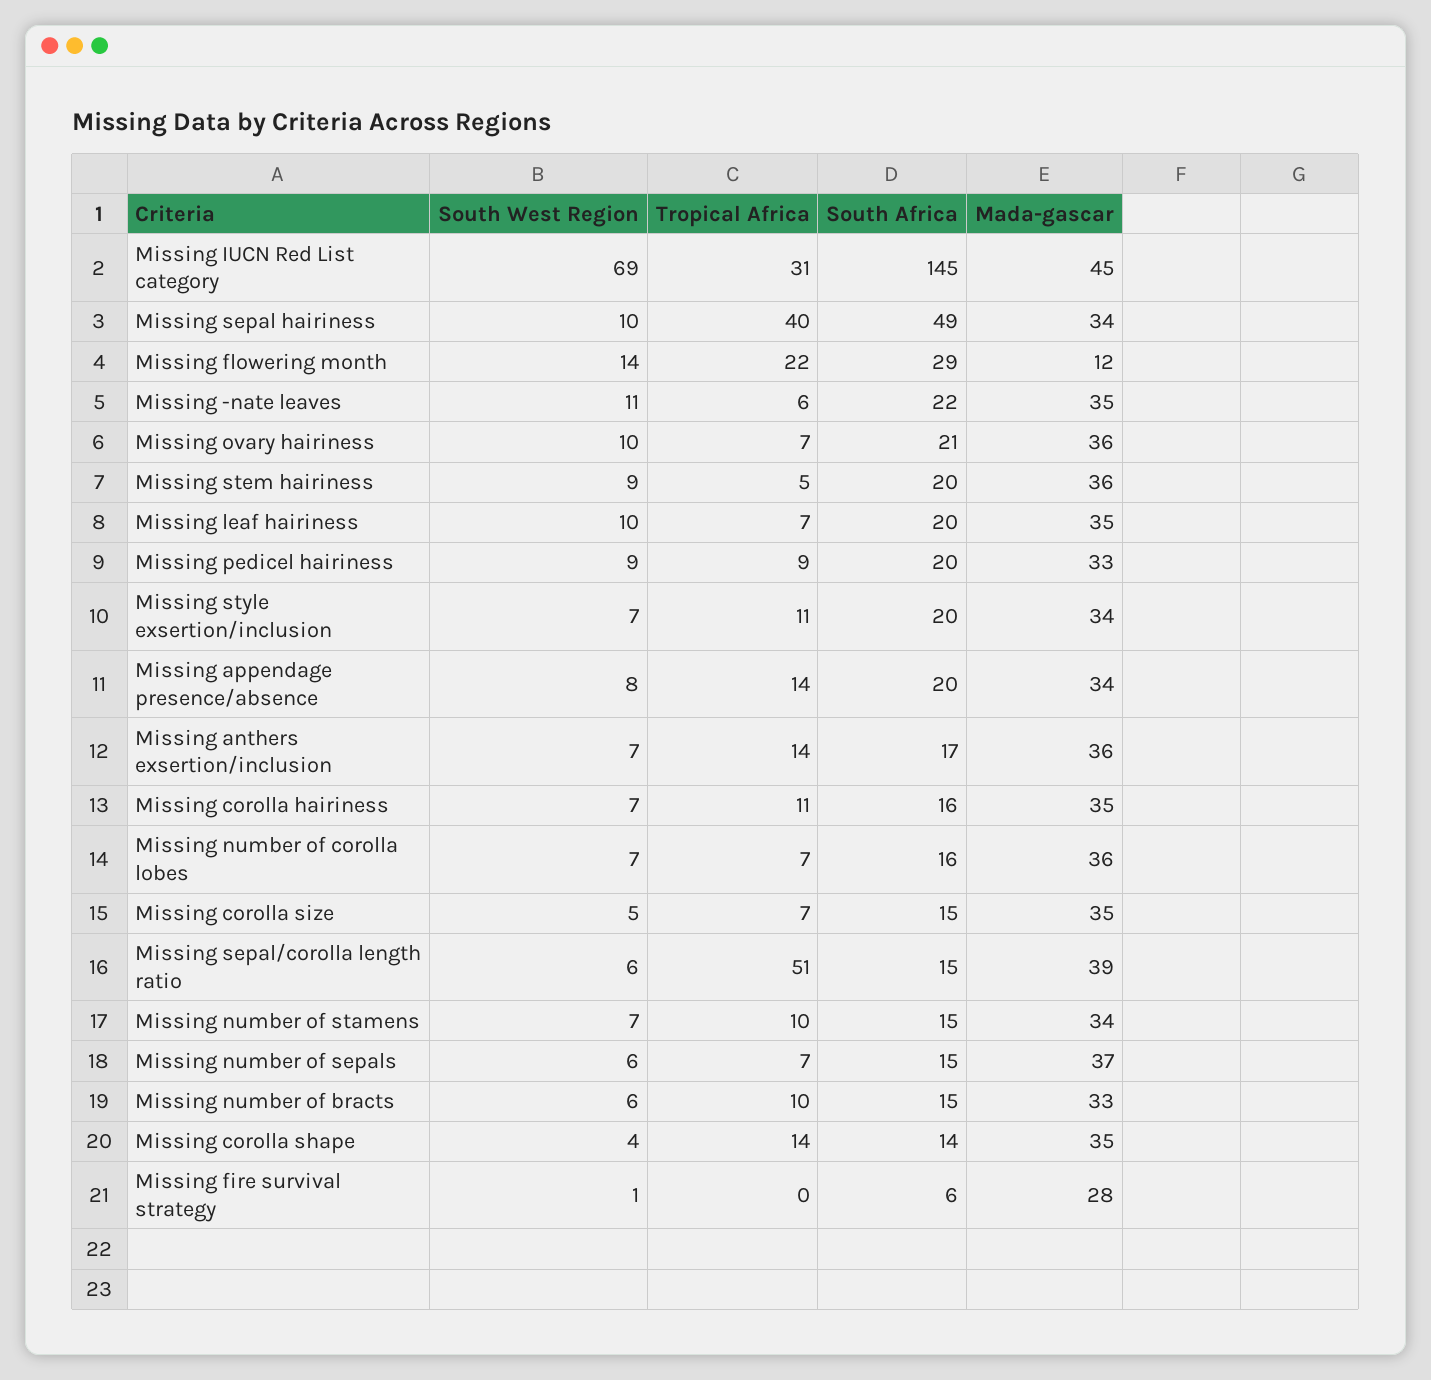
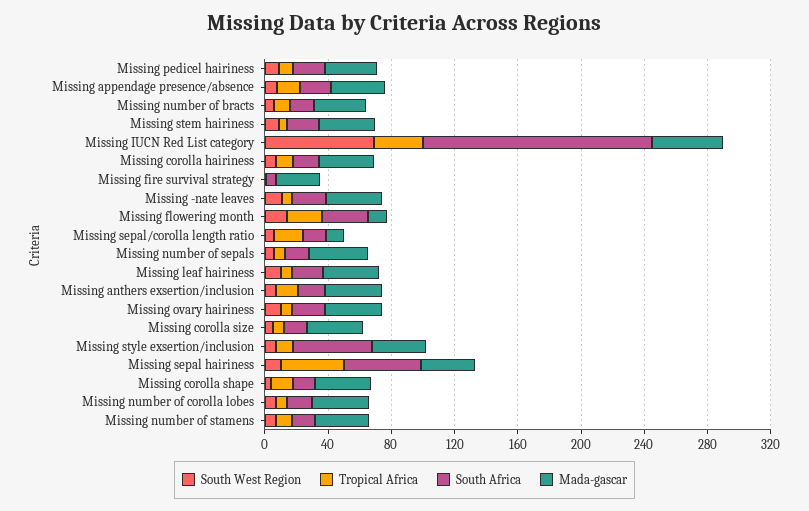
  {
    "South West Region": {
      "Missing IUCN Red List category": 69,
      "Missing sepal hairiness": 10,
      "Missing flowering month": 14,
      "Missing -nate leaves": 11,
      "Missing ovary hairiness": 10,
      "Missing stem hairiness": 9,
      "Missing leaf hairiness": 10,
      "Missing pedicel hairiness": 9,
      "Missing style exsertion/inclusion": 7,
      "Missing appendage presence/absence": 8,
      "Missing anthers exsertion/inclusion": 7,
      "Missing corolla hairiness": 7,
      "Missing number of corolla lobes": 7,
      "Missing corolla size": 5,
      "Missing sepal/corolla length ratio": 6,
      "Missing number of stamens": 7,
      "Missing number of sepals": 6,
      "Missing number of bracts": 6,
      "Missing corolla shape": 4,
      "Missing fire survival strategy": 1
    },
    "Tropical Africa": {
      "Missing IUCN Red List category": 31,
      "Missing sepal hairiness": 40,
      "Missing flowering month": 22,
      "Missing -nate leaves": 6,
      "Missing ovary hairiness": 7,
      "Missing stem hairiness": 5,
      "Missing leaf hairiness": 7,
      "Missing pedicel hairiness": 9,
      "Missing style exsertion/inclusion": 11,
      "Missing appendage presence/absence": 14,
      "Missing anthers exsertion/inclusion": 14,
      "Missing corolla hairiness": 11,
      "Missing number of corolla lobes": 7,
      "Missing corolla size": 7,
-     "Missing sepal/corolla length ratio": 51,
+     "Missing sepal/corolla length ratio": 20,
      "Missing number of stamens": 10,
      "Missing number of sepals": 7,
      "Missing number of bracts": 10,
      "Missing corolla shape": 14,
      "Missing fire survival strategy": 0
    },
    "South Africa": {
      "Missing IUCN Red List category": 145,
      "Missing sepal hairiness": 49,
      "Missing flowering month": 29,
      "Missing -nate leaves": 22,
      "Missing ovary hairiness": 21,
      "Missing stem hairiness": 20,
      "Missing leaf hairiness": 20,
      "Missing pedicel hairiness": 20,
-     "Missing style exsertion/inclusion": 20,
+     "Missing style exsertion/inclusion": 50,
      "Missing appendage presence/absence": 20,
      "Missing anthers exsertion/inclusion": 17,
      "Missing corolla hairiness": 16,
      "Missing number of corolla lobes": 16,
      "Missing corolla size": 15,
      "Missing sepal/corolla length ratio": 15,
      "Missing number of stamens": 15,
      "Missing number of sepals": 15,
      "Missing number of bracts": 15,
      "Missing corolla shape": 14,
      "Missing fire survival strategy": 6
    },
    "Mada-gascar": {
      "Missing IUCN Red List category": 45,
      "Missing sepal hairiness": 34,
      "Missing flowering month": 12,
      "Missing -nate leaves": 35,
      "Missing ovary hairiness": 36,
      "Missing stem hairiness": 36,
      "Missing leaf hairiness": 35,
      "Missing pedicel hairiness": 33,
      "Missing style exsertion/inclusion": 34,
      "Missing appendage presence/absence": 34,
      "Missing anthers exsertion/inclusion": 36,
      "Missing corolla hairiness": 35,
      "Missing number of corolla lobes": 36,
      "Missing corolla size": 35,
-     "Missing sepal/corolla length ratio": 39,
+     "Missing sepal/corolla length ratio": 10,
      "Missing number of stamens": 34,
      "Missing number of sepals": 37,
      "Missing number of bracts": 33,
      "Missing corolla shape": 35,
      "Missing fire survival strategy": 28
    }
  }

